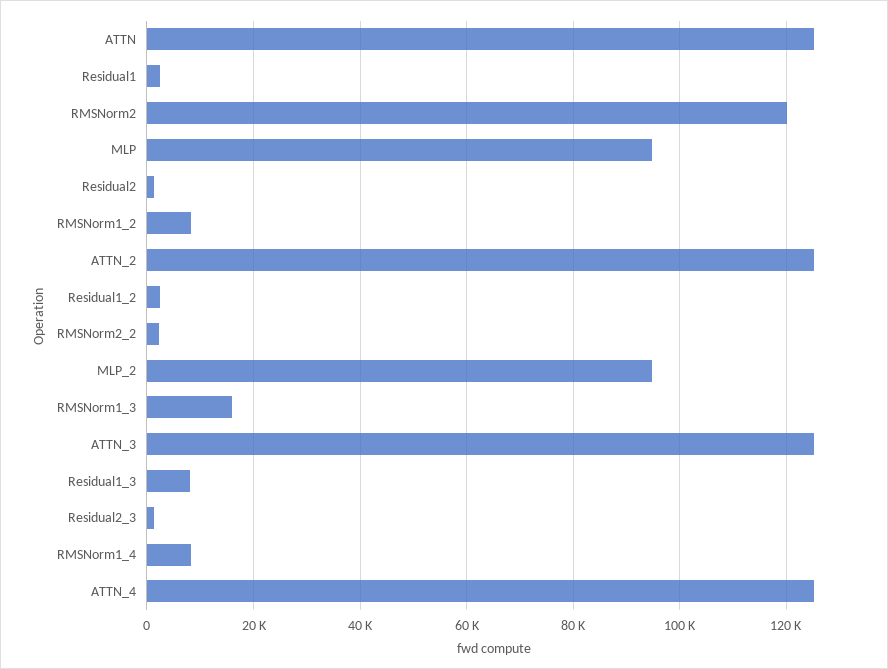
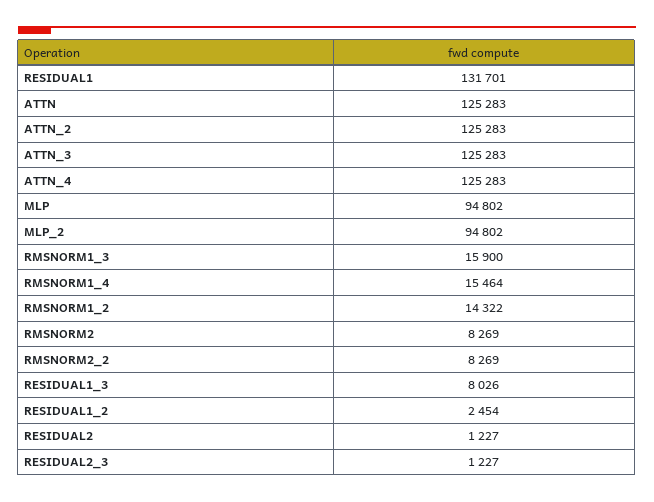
  {
    "ATTN": 125283,
-   "Residual1": 2000,
+   "Residual1": 131701,
-   "RMSNorm2": 120000,
+   "RMSNorm2": 8269,
    "MLP": 94802,
    "Residual2": 1227,
-   "RMSNorm1_2": 8000,
+   "RMSNorm1_2": 14322,
    "ATTN_2": 125283,
    "Residual1_2": 2454,
-   "RMSNorm2_2": 2000,
+   "RMSNorm2_2": 8269,
    "MLP_2": 94802,
    "RMSNorm1_3": 15900,
    "ATTN_3": 125283,
    "Residual1_3": 8026,
    "Residual2_3": 1227,
-   "RMSNorm1_4": 8000,
+   "RMSNorm1_4": 15464,
    "ATTN_4": 125283
  }

